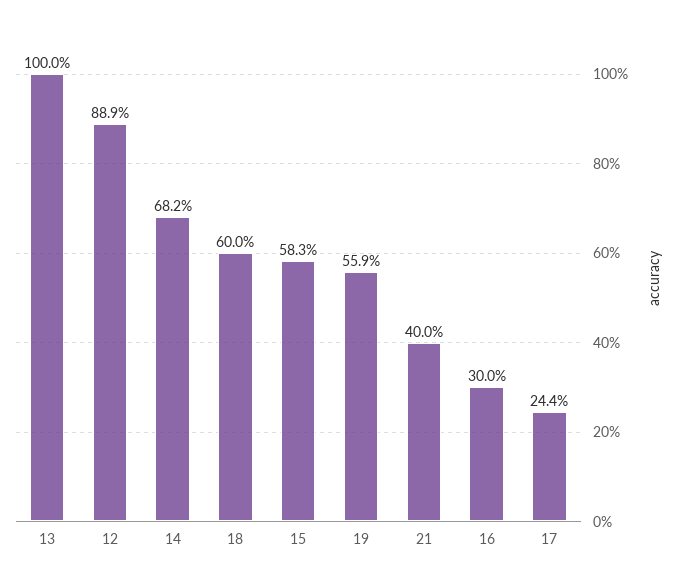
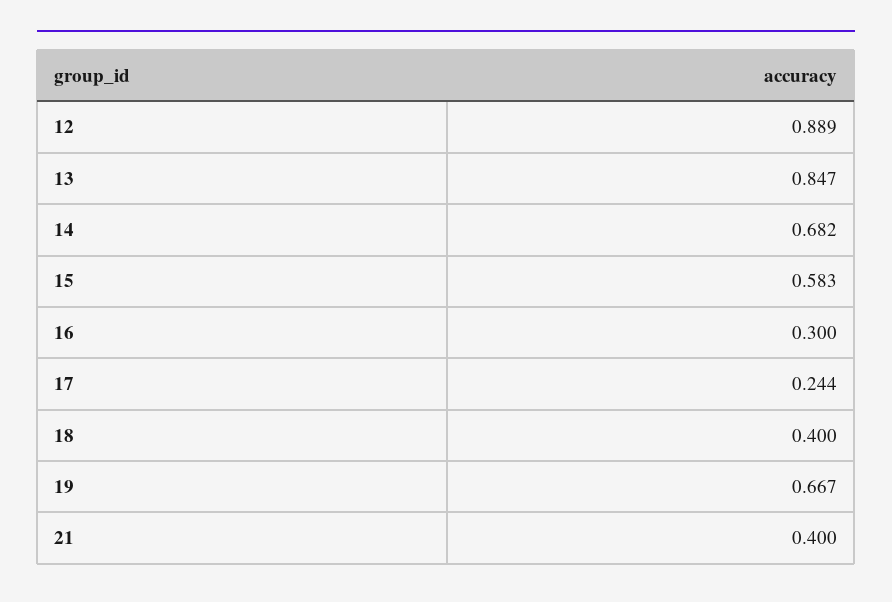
  {
-   "13": 1,
+   "13": 0.847,
    "12": 0.889,
    "14": 0.682,
-   "18": 0.6,
+   "18": 0.4,
    "15": 0.583,
-   "19": 0.559,
+   "19": 0.667,
    "21": 0.4,
    "16": 0.3,
    "17": 0.244
  }

